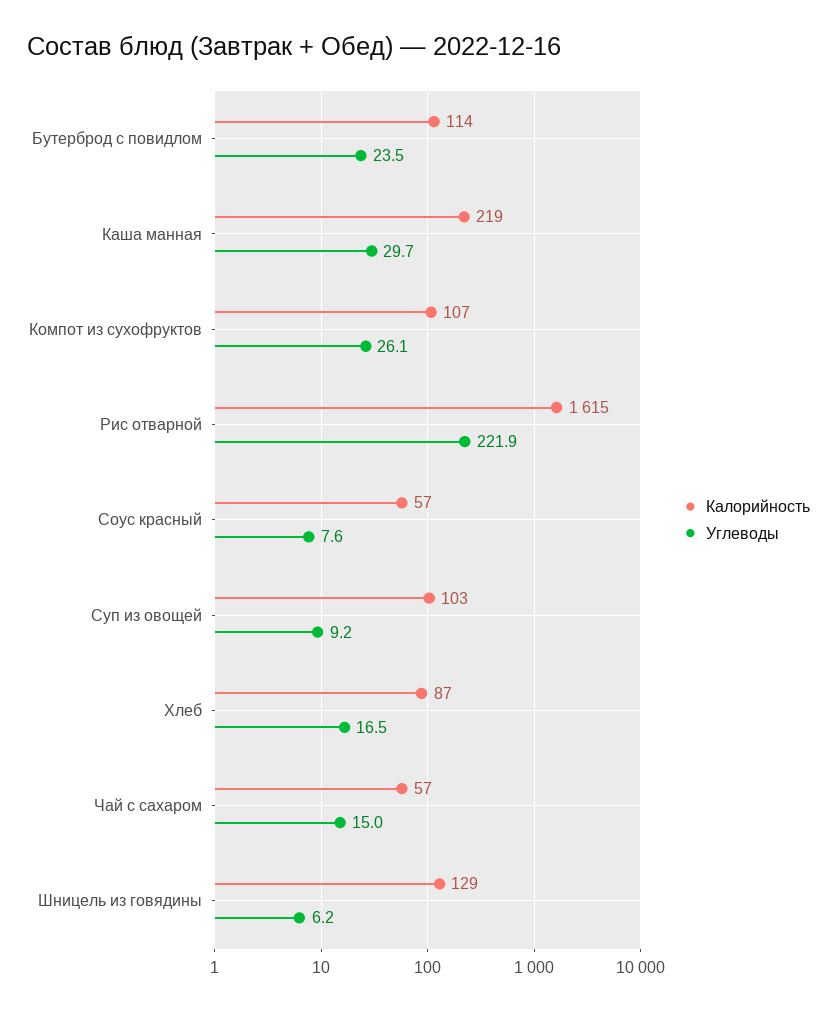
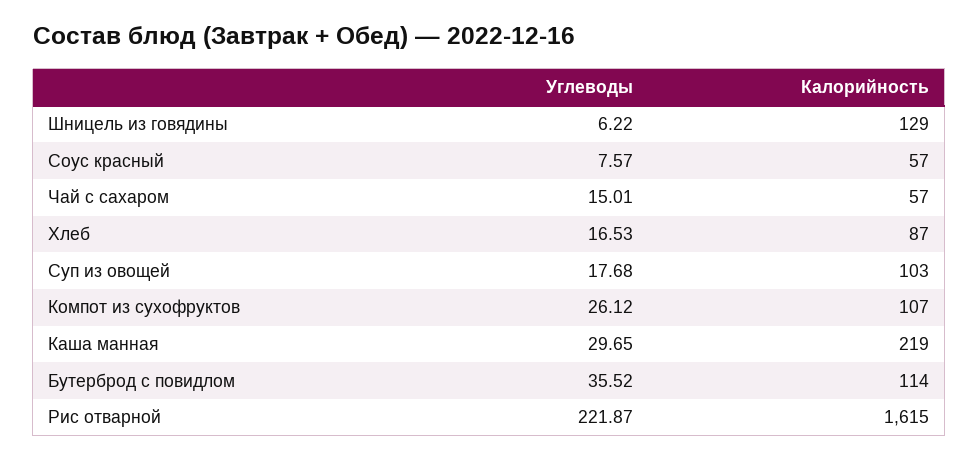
  {
    "Калорийность": {
      "Бутерброд с повидлом": 114,
      "Каша манная": 219,
      "Компот из сухофруктов": 107,
      "Рис отварной": 1615,
      "Соус красный": 57,
      "Суп из овощей": 103,
      "Хлеб": 87,
      "Чай с сахаром": 57,
      "Шницель из говядины": 129
    },
    "Углеводы": {
-     "Бутерброд с повидлом": 23.5,
+     "Бутерброд с повидлом": 35.52,
      "Каша манная": 29.65,
      "Компот из сухофруктов": 26.12,
      "Рис отварной": 221.87,
      "Соус красный": 7.57,
-     "Суп из овощей": 9.2,
+     "Суп из овощей": 17.68,
      "Хлеб": 16.53,
      "Чай с сахаром": 15.01,
      "Шницель из говядины": 6.22
    }
  }

